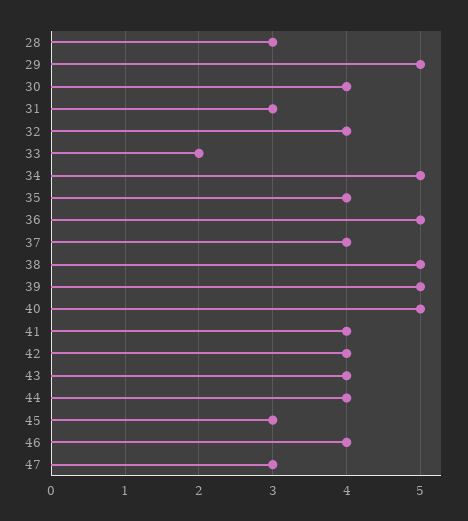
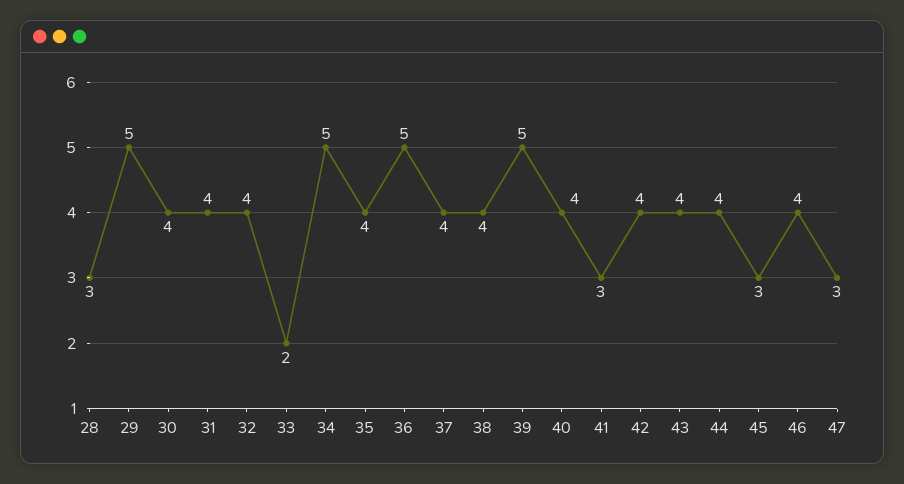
  {
    "28": 3,
    "29": 5,
    "30": 4,
-   "31": 3,
+   "31": 4,
    "32": 4,
    "33": 2,
    "34": 5,
    "35": 4,
    "36": 5,
    "37": 4,
-   "38": 5,
+   "38": 4,
    "39": 5,
-   "40": 5,
+   "40": 4,
-   "41": 4,
+   "41": 3,
    "42": 4,
    "43": 4,
    "44": 4,
    "45": 3,
    "46": 4,
    "47": 3
  }

